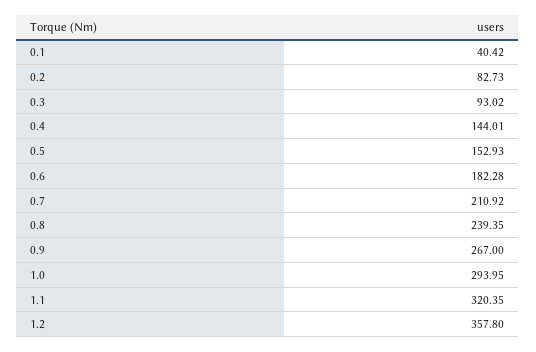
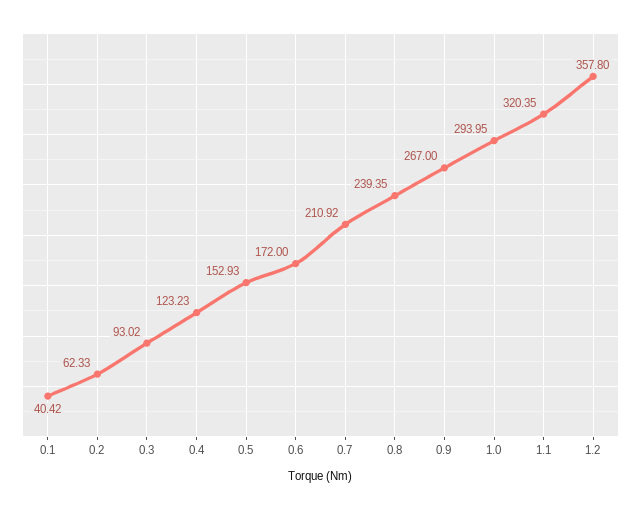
  {
    "0.1": 40.42,
-   "0.2": 82.73,
+   "0.2": 62.33,
    "0.3": 93.02,
-   "0.4": 144.01,
+   "0.4": 123.23,
    "0.5": 152.93,
-   "0.6": 182.28,
+   "0.6": 172,
    "0.7": 210.92,
    "0.8": 239.35,
    "0.9": 267,
    "1.0": 293.95,
    "1.1": 320.35,
    "1.2": 357.8
  }

